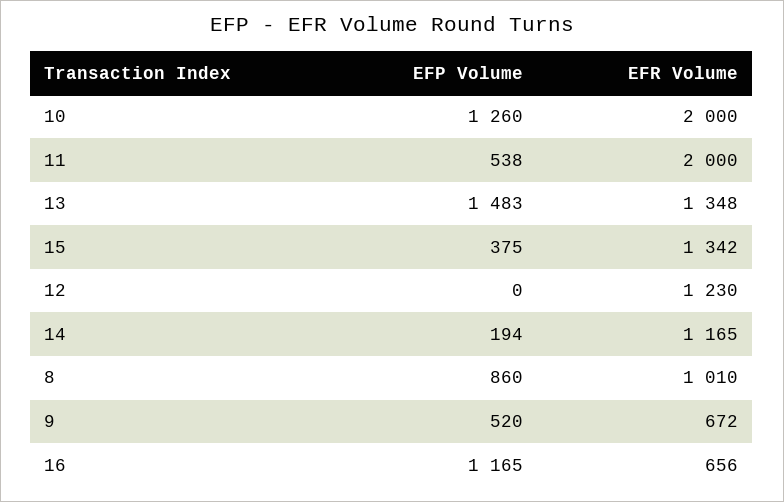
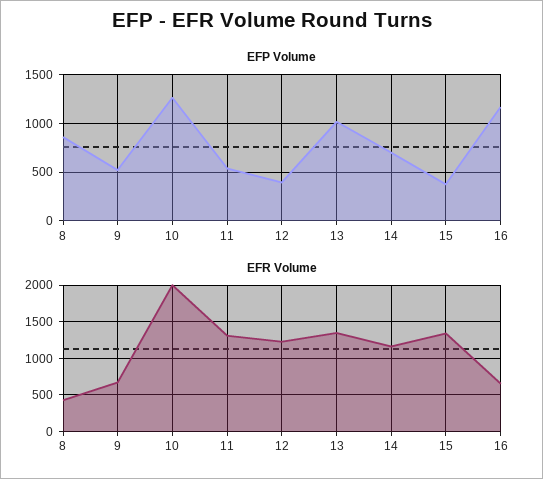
  {
    "EFP Volume": {
      "10": 1260,
      "11": 538,
-     "13": 1483,
+     "13": 1000,
      "15": 375,
-     "12": 0,
+     "12": 400,
-     "14": 194,
+     "14": 700,
      "8": 860,
      "9": 520,
      "16": 1165
    },
    "EFR Volume": {
      "10": 2000,
-     "11": 2000,
+     "11": 1300,
      "13": 1348,
      "15": 1342,
      "12": 1230,
      "14": 1165,
-     "8": 1010,
+     "8": 400,
      "9": 672,
      "16": 656
    }
  }

